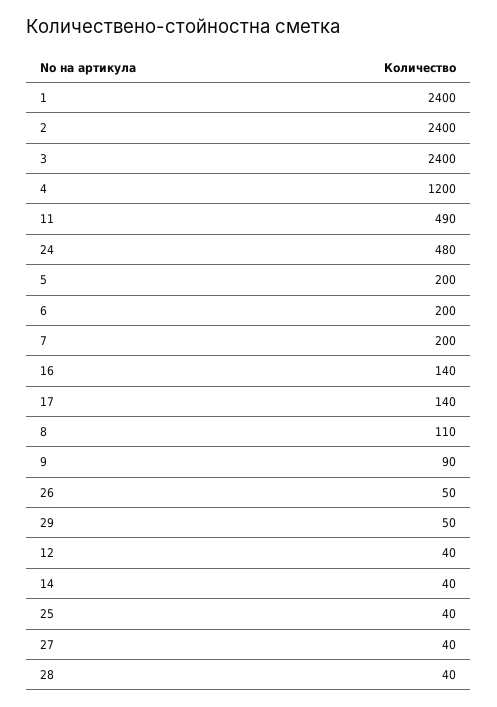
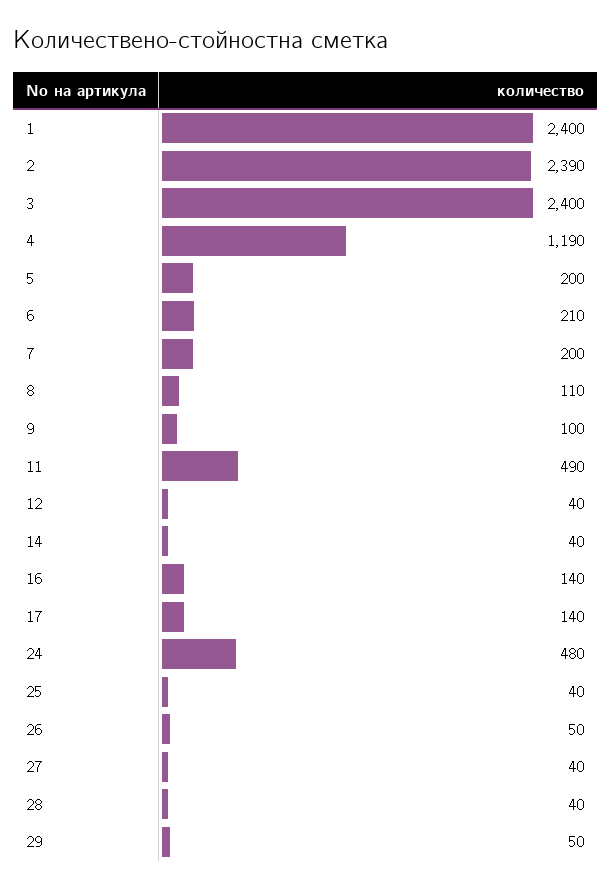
  {
    "1": 2400,
-   "2": 2400,
+   "2": 2390,
    "3": 2400,
-   "4": 1200,
+   "4": 1190,
    "11": 490,
    "24": 480,
    "5": 200,
-   "6": 200,
+   "6": 210,
    "7": 200,
    "16": 140,
    "17": 140,
    "8": 110,
-   "9": 90,
+   "9": 100,
    "26": 50,
    "29": 50,
    "12": 40,
    "14": 40,
    "25": 40,
    "27": 40,
    "28": 40
  }

